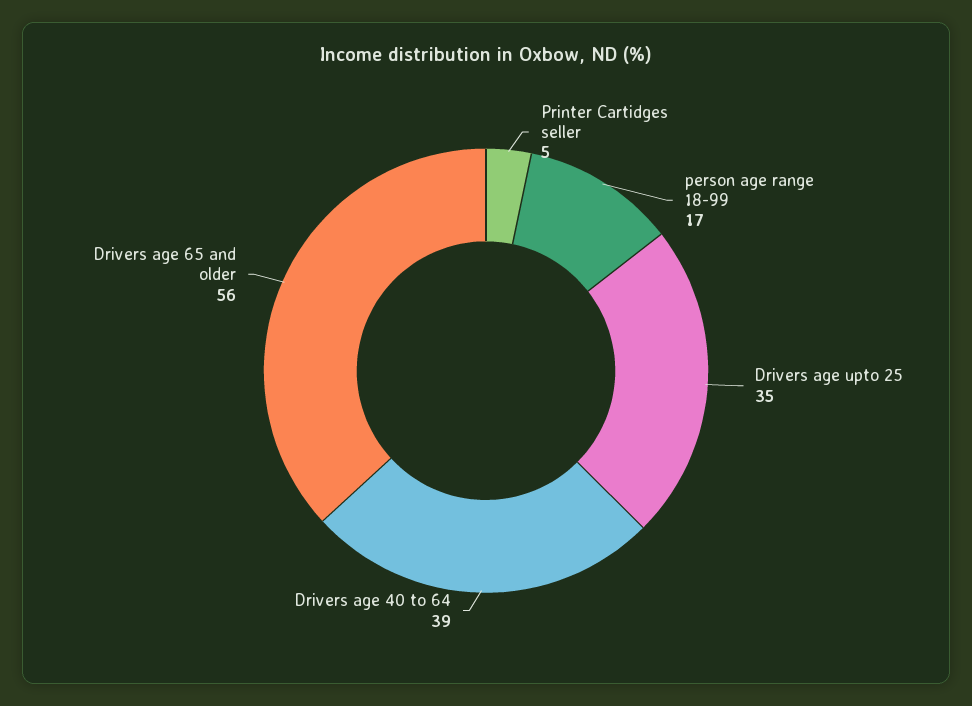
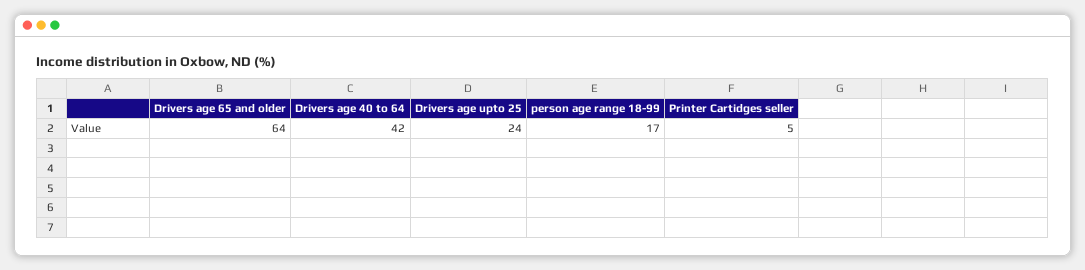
  {
    "Printer Cartidges seller": 5,
    "person age range 18-99": 17,
-   "Drivers age upto 25": 35,
+   "Drivers age upto 25": 24,
-   "Drivers age 40 to 64": 39,
+   "Drivers age 40 to 64": 42,
-   "Drivers age 65 and older": 56
+   "Drivers age 65 and older": 64
  }

